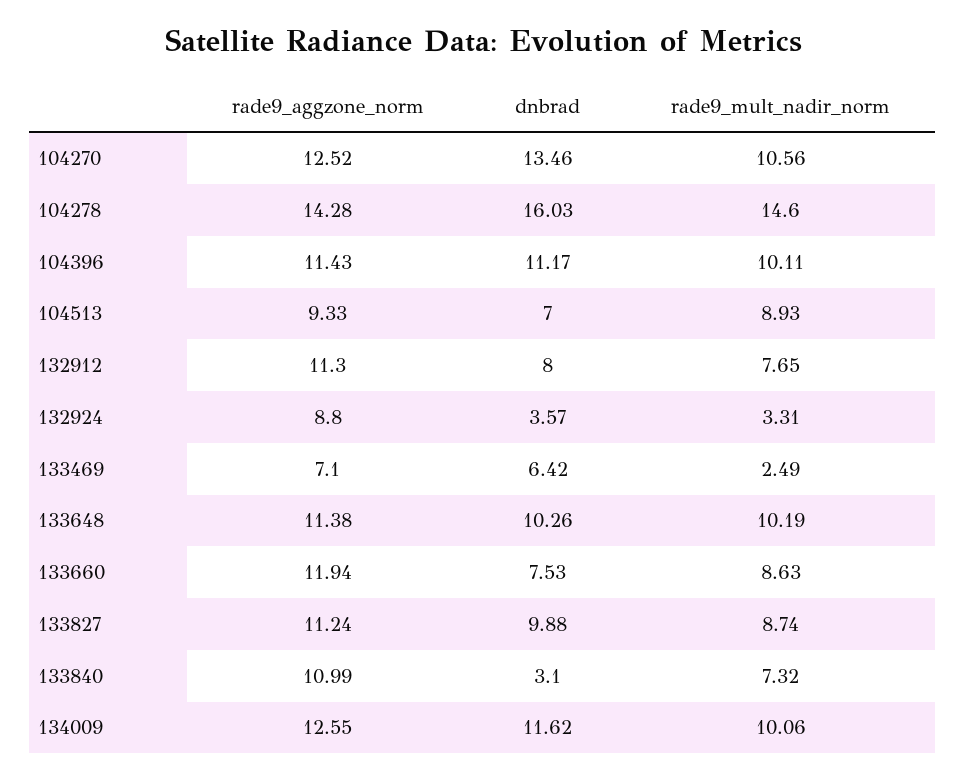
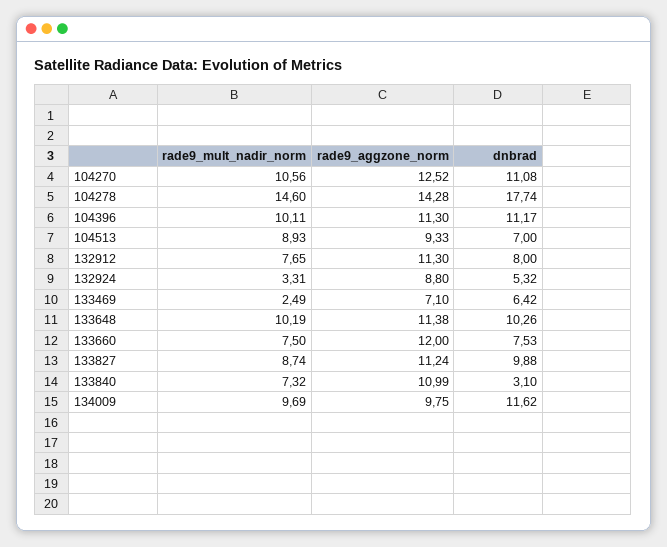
  {
    "rade9_aggzone_norm": {
      "104270": 12.52,
      "104278": 14.28,
-     "104396": 11.43,
+     "104396": 11.3,
      "104513": 9.33,
      "132912": 11.3,
      "132924": 8.8,
      "133469": 7.1,
      "133648": 11.38,
-     "133660": 11.94,
+     "133660": 12,
      "133827": 11.24,
      "133840": 10.99,
-     "134009": 12.55
+     "134009": 9.75
    },
    "dnbrad": {
-     "104270": 13.46,
+     "104270": 11.08,
-     "104278": 16.03,
+     "104278": 17.74,
      "104396": 11.17,
      "104513": 7,
      "132912": 8,
-     "132924": 3.57,
+     "132924": 5.32,
      "133469": 6.42,
      "133648": 10.26,
      "133660": 7.53,
      "133827": 9.88,
      "133840": 3.1,
      "134009": 11.62
    },
    "rade9_mult_nadir_norm": {
      "104270": 10.56,
      "104278": 14.6,
      "104396": 10.11,
      "104513": 8.93,
      "132912": 7.65,
      "132924": 3.31,
      "133469": 2.49,
      "133648": 10.19,
-     "133660": 8.63,
+     "133660": 7.5,
      "133827": 8.74,
      "133840": 7.32,
-     "134009": 10.06
+     "134009": 9.69
    }
  }

